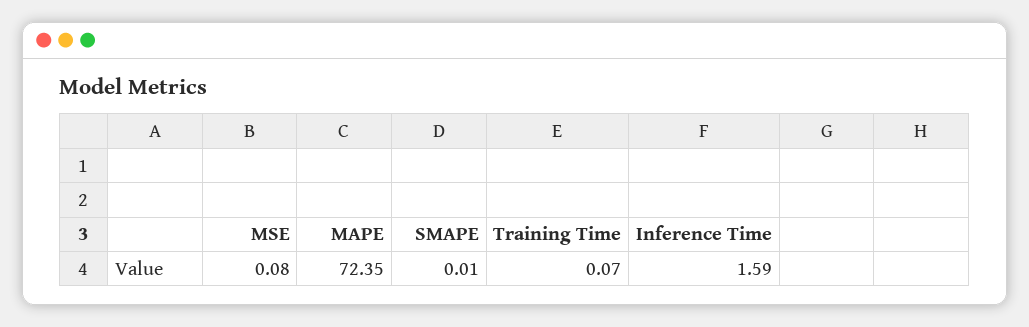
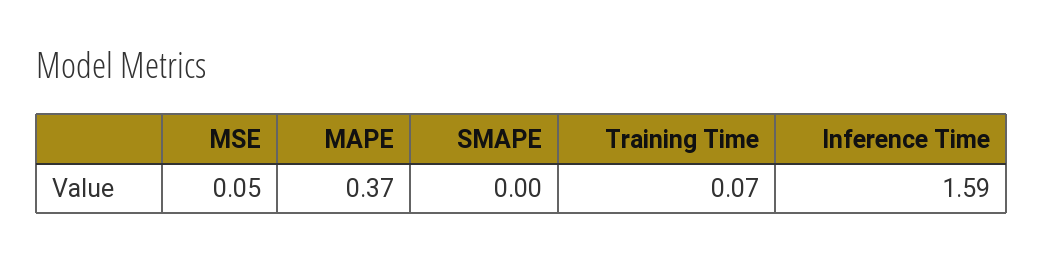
  {
-   "MSE": 0.08,
+   "MSE": 0.05,
-   "MAPE": 72.35,
+   "MAPE": 0.37,
-   "SMAPE": 0.01,
+   "SMAPE": 0,
    "Training Time": 0.07,
    "Inference Time": 1.59
  }

